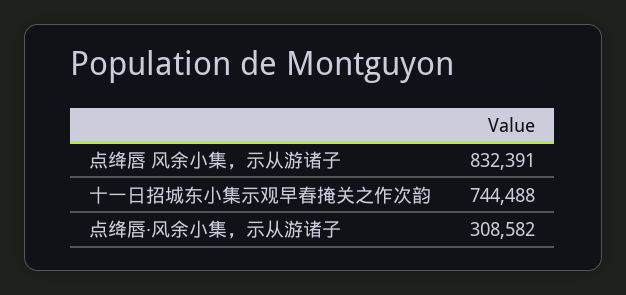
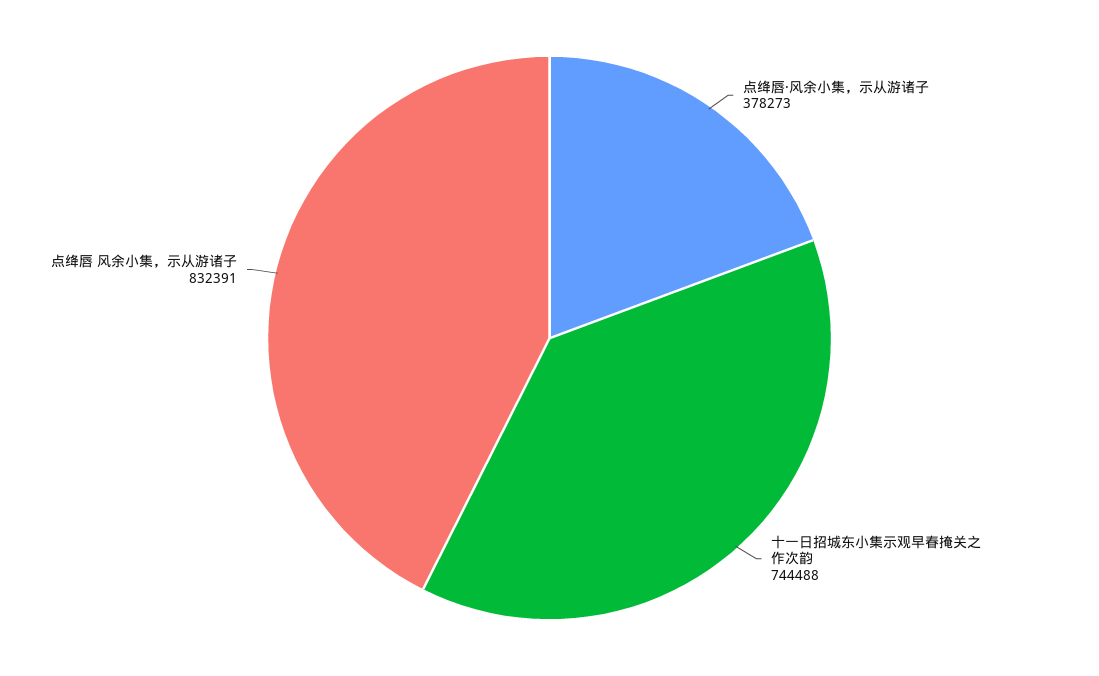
  {
    "点绛唇 风余小集，示从游诸子": 832391,
    "十一日招城东小集示观早春掩关之作次韵": 744488,
-   "点绛唇·风余小集，示从游诸子": 308582
+   "点绛唇·风余小集，示从游诸子": 378273
  }

